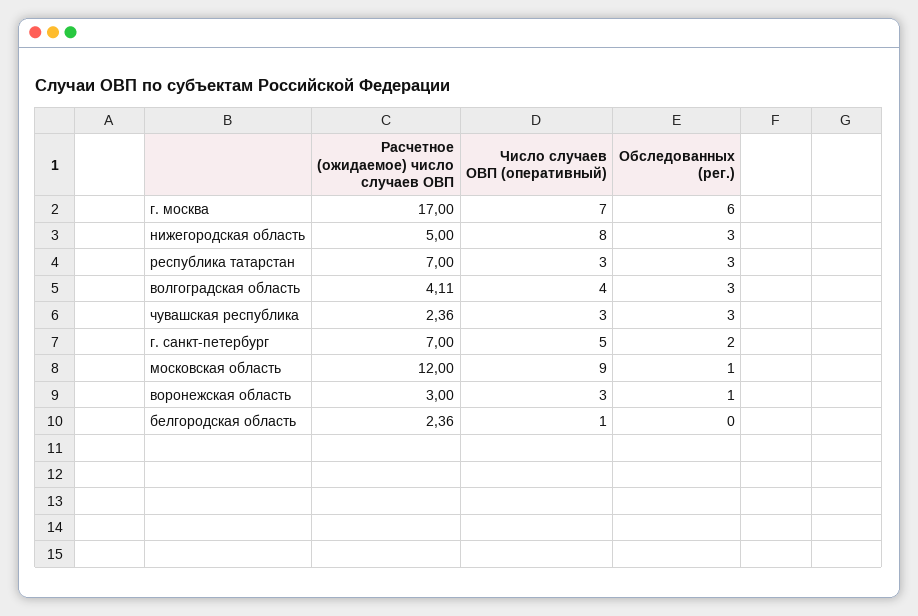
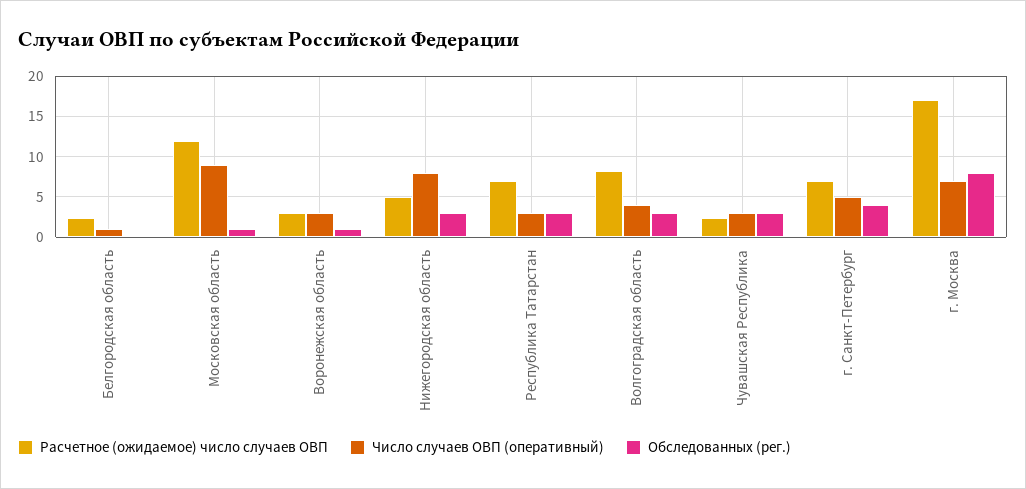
  {
    "Расчетное (ожидаемое) число случаев ОВП": {
      "г. москва": 17,
      "нижегородская область": 5,
      "республика татарстан": 7,
-     "волгоградская область": 4.11,
+     "волгоградская область": 8,
      "чувашская республика": 2.36,
      "г. санкт-петербург": 7,
      "московская область": 12,
      "воронежская область": 3,
      "белгородская область": 2.36
    },
    "Число случаев ОВП (оперативный)": {
      "г. москва": 7,
      "нижегородская область": 8,
      "республика татарстан": 3,
      "волгоградская область": 4,
      "чувашская республика": 3,
      "г. санкт-петербург": 5,
      "московская область": 9,
      "воронежская область": 3,
      "белгородская область": 1
    },
    "Обследованных (рег.)": {
-     "г. москва": 6,
+     "г. москва": 8,
      "нижегородская область": 3,
      "республика татарстан": 3,
      "волгоградская область": 3,
      "чувашская республика": 3,
-     "г. санкт-петербург": 2,
+     "г. санкт-петербург": 4,
      "московская область": 1,
      "воронежская область": 1,
      "белгородская область": 0
    }
  }

